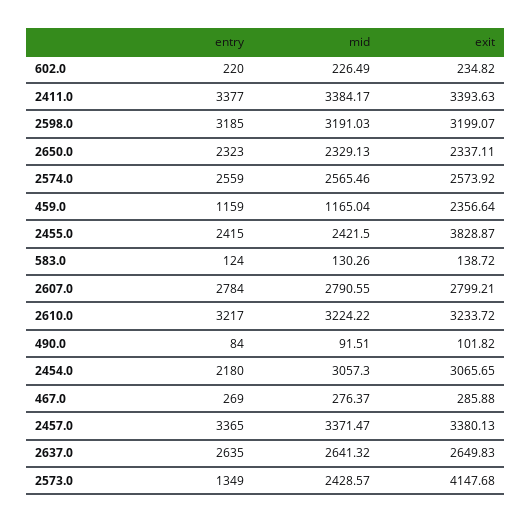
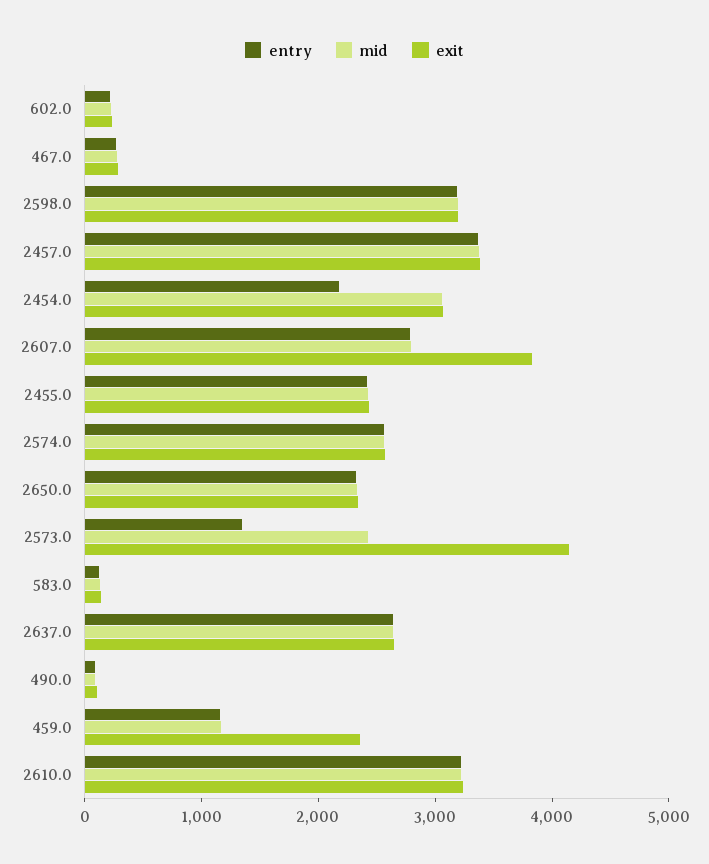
  {
    "entry": {
      "602.0": 220,
-     "2411.0": 3377,
      "2598.0": 3185,
      "2650.0": 2323,
      "2574.0": 2559,
      "459.0": 1159,
      "2455.0": 2415,
      "583.0": 124,
      "2607.0": 2784,
      "2610.0": 3217,
      "490.0": 84,
      "2454.0": 2180,
      "467.0": 269,
      "2457.0": 3365,
      "2637.0": 2635,
      "2573.0": 1349
    },
    "mid": {
      "602.0": 226.49,
-     "2411.0": 3384.17,
      "2598.0": 3191.03,
      "2650.0": 2329.13,
      "2574.0": 2565.46,
      "459.0": 1165.04,
      "2455.0": 2421.5,
      "583.0": 130.26,
      "2607.0": 2790.55,
      "2610.0": 3224.22,
      "490.0": 91.51,
      "2454.0": 3057.3,
      "467.0": 276.37,
      "2457.0": 3371.47,
      "2637.0": 2641.32,
      "2573.0": 2428.57
    },
    "exit": {
      "602.0": 234.82,
-     "2411.0": 3393.63,
      "2598.0": 3199.07,
      "2650.0": 2337.11,
      "2574.0": 2573.92,
      "459.0": 2356.64,
-     "2455.0": 3828.87,
+     "2455.0": 2400,
      "583.0": 138.72,
-     "2607.0": 2799.21,
+     "2607.0": 3800,
      "2610.0": 3233.72,
      "490.0": 101.82,
      "2454.0": 3065.65,
      "467.0": 285.88,
      "2457.0": 3380.13,
      "2637.0": 2649.83,
      "2573.0": 4147.68
    }
  }

